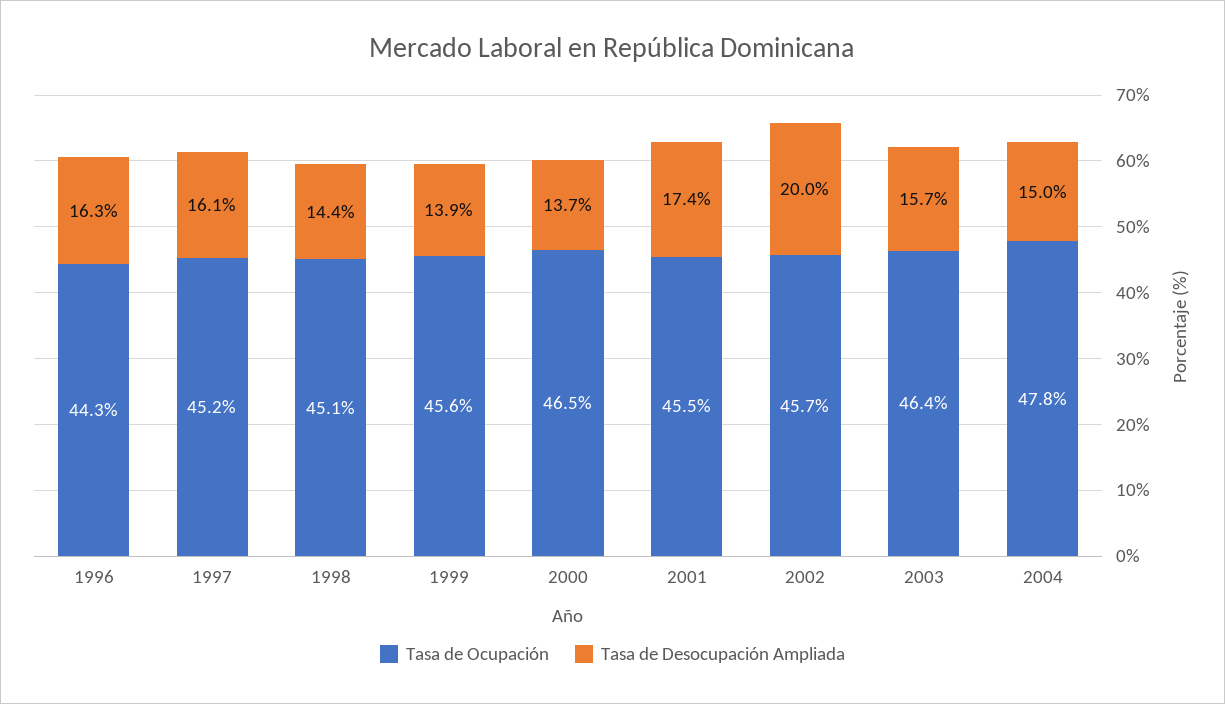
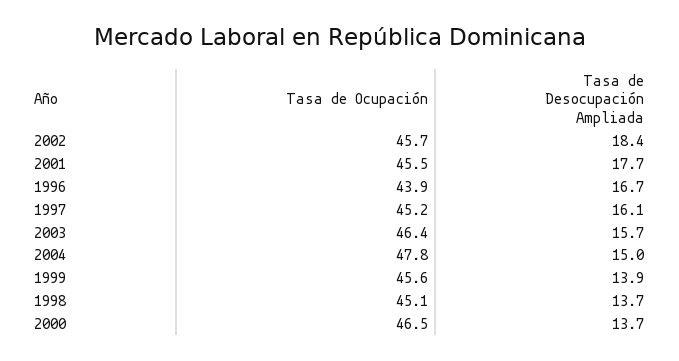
  {
    "Tasa de Ocupación": {
-     "1996": 44.3,
+     "1996": 43.9,
      "1997": 45.2,
      "1998": 45.1,
      "1999": 45.6,
      "2000": 46.5,
      "2001": 45.5,
      "2002": 45.7,
      "2003": 46.4,
      "2004": 47.8
    },
    "Tasa de Desocupación Ampliada": {
-     "1996": 16.3,
+     "1996": 16.7,
      "1997": 16.1,
-     "1998": 14.4,
+     "1998": 13.7,
      "1999": 13.9,
      "2000": 13.7,
-     "2001": 17.4,
+     "2001": 17.7,
-     "2002": 20,
+     "2002": 18.4,
      "2003": 15.7,
      "2004": 15
    }
  }

